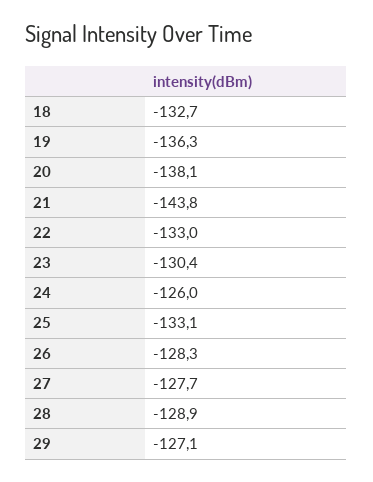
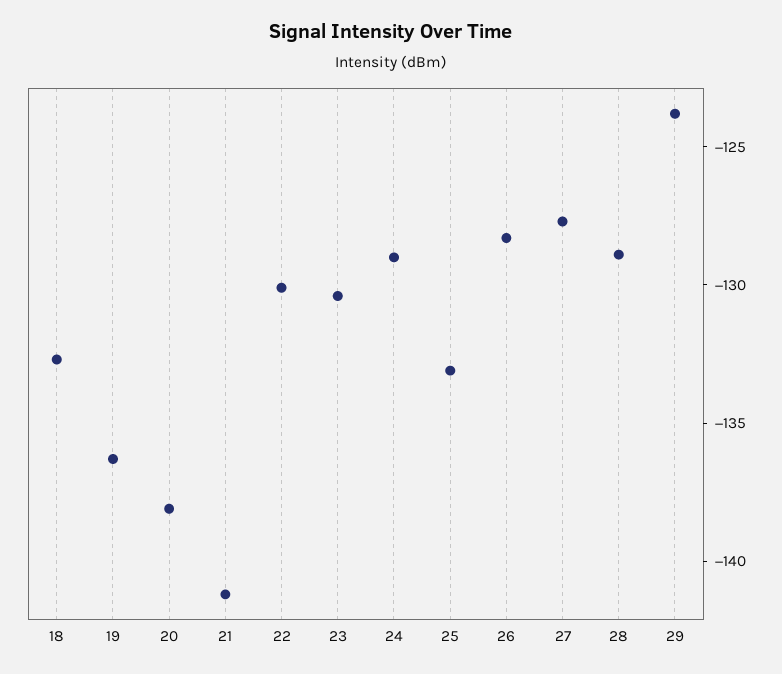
  {
    "18": -132.7,
    "19": -136.3,
    "20": -138.1,
-   "21": -143.8,
+   "21": -141,
-   "22": -133,
+   "22": -130,
    "23": -130.4,
-   "24": -126,
+   "24": -129,
    "25": -133.1,
    "26": -128.3,
    "27": -127.7,
    "28": -128.9,
-   "29": -127.1
+   "29": -124
  }

